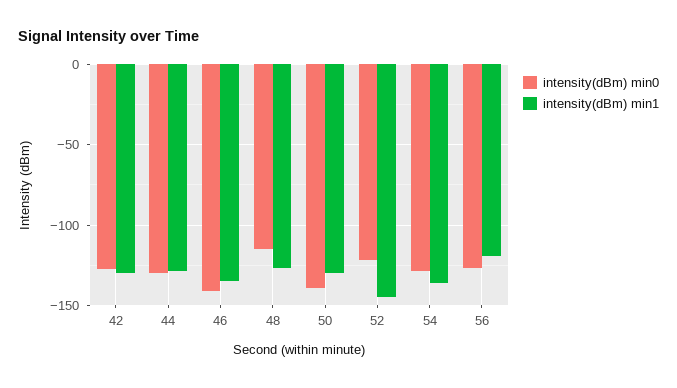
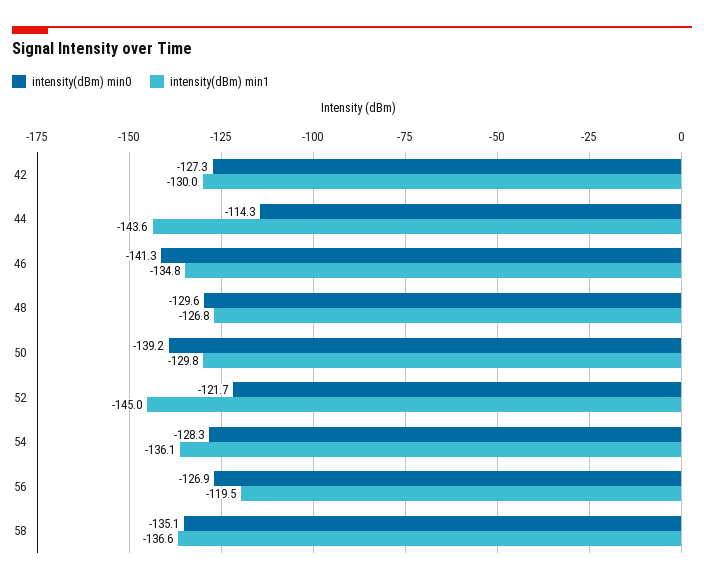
  {
    "intensity(dBm) min0": {
      "42": -127.3,
-     "44": -130,
+     "44": -114.3,
      "46": -141.3,
-     "48": -115,
+     "48": -129.6,
      "50": -139.2,
      "52": -121.7,
      "54": -128.3,
-     "56": -126.9
+     "56": -126.9,
+     "58": -135.1
    },
    "intensity(dBm) min1": {
      "42": -130,
-     "44": -130,
+     "44": -143.6,
      "46": -134.8,
      "48": -126.8,
      "50": -129.8,
      "52": -145,
      "54": -136.1,
-     "56": -119.5
+     "56": -119.5,
+     "58": -136.6
    }
  }

